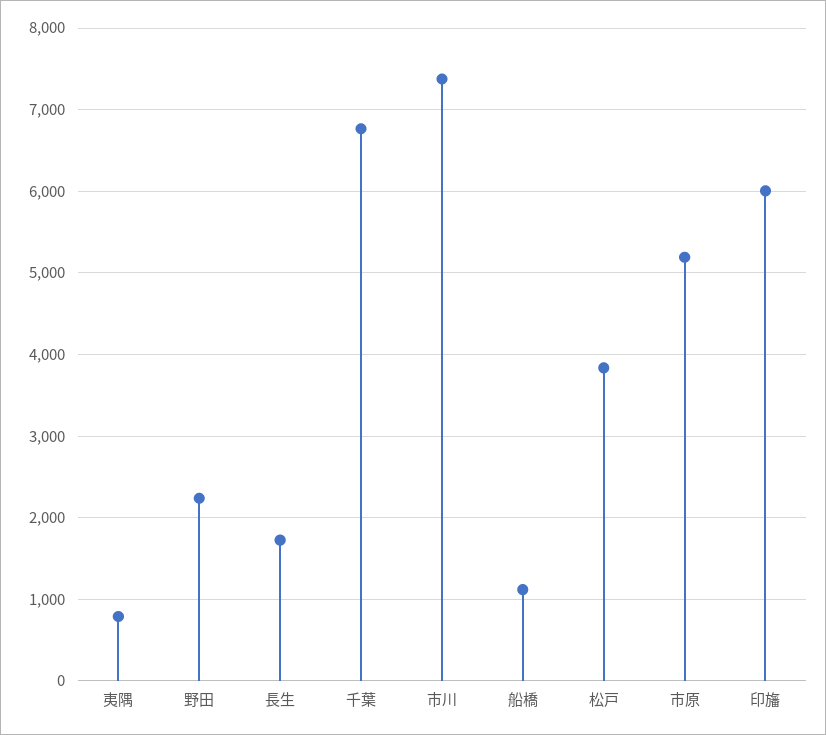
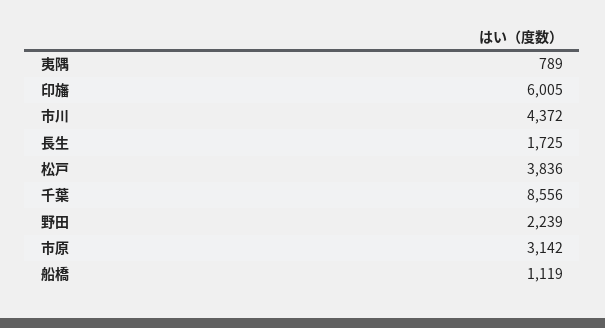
  {
    "夷隅": 789,
    "野田": 2239,
    "長生": 1725,
-   "千葉": 6800,
+   "千葉": 8556,
-   "市川": 7400,
+   "市川": 4372,
    "船橋": 1119,
    "松戸": 3836,
-   "市原": 5200,
+   "市原": 3142,
    "印旛": 6005
  }

